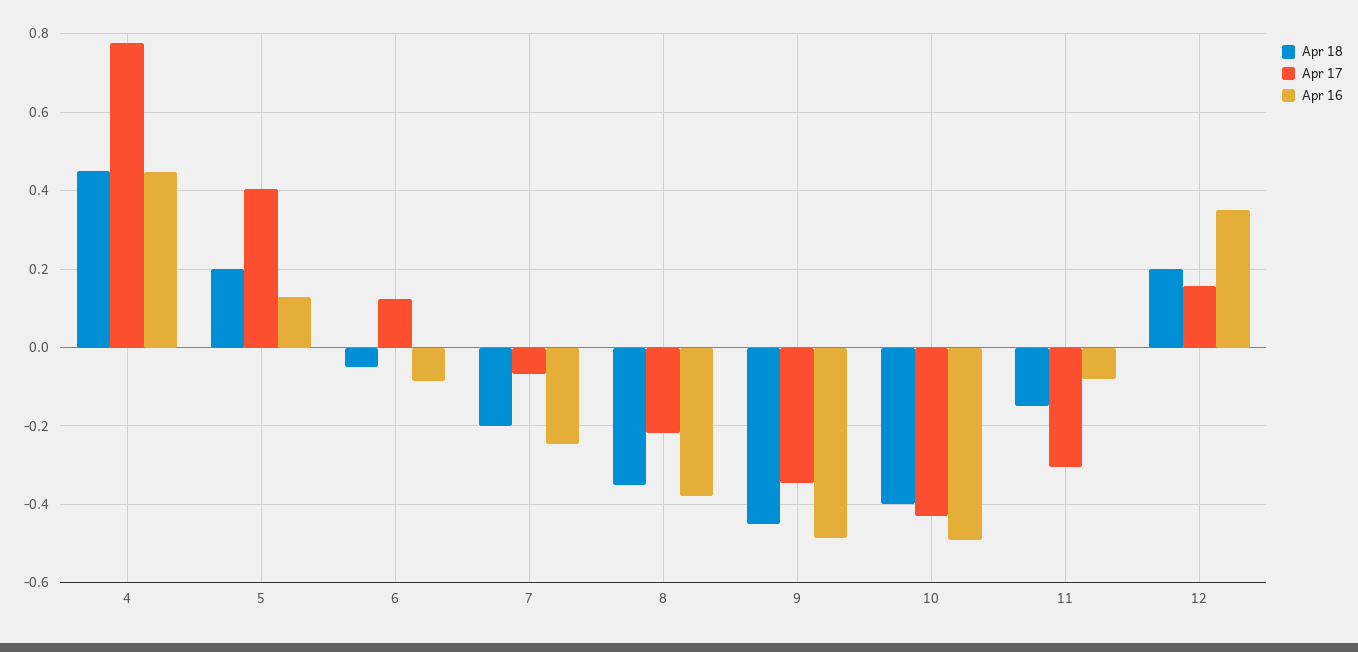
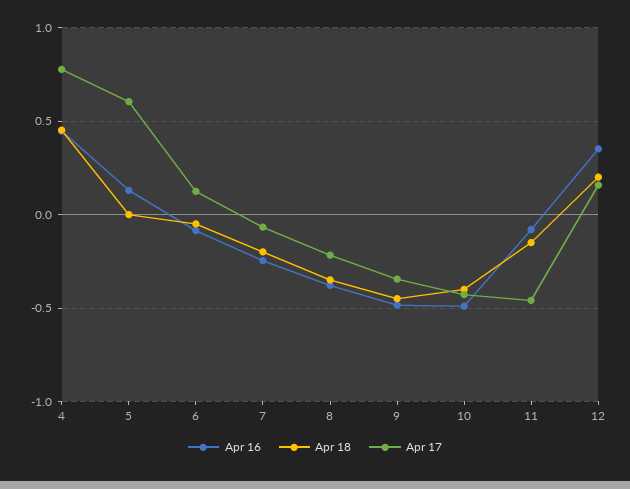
  {
    "Apr 18": {
      "4": 0.46,
-     "5": 0.2,
+     "5": 0,
      "6": -0.06,
      "7": -0.2,
      "8": -0.36,
      "9": -0.46,
      "10": -0.4,
      "11": -0.16,
      "12": 0.2
    },
    "Apr 17": {
      "4": 0.78,
-     "5": 0.4,
+     "5": 0.6,
      "6": 0.12,
      "7": -0.06,
      "8": -0.22,
      "9": -0.34,
      "10": -0.42,
-     "11": -0.3,
+     "11": -0.45,
      "12": 0.16
    },
    "Apr 16": {
      "4": 0.44,
      "5": 0.12,
      "6": -0.08,
      "7": -0.24,
      "8": -0.38,
      "9": -0.48,
      "10": -0.5,
      "11": -0.08,
      "12": 0.36
    }
  }

